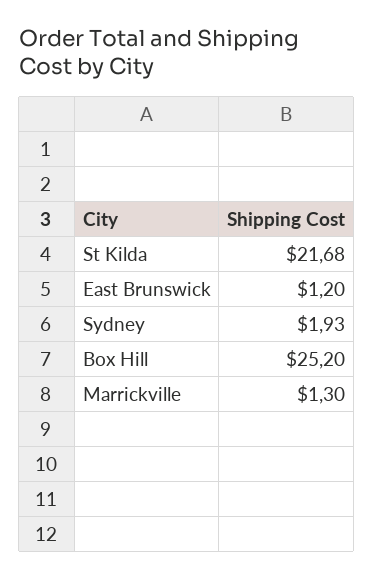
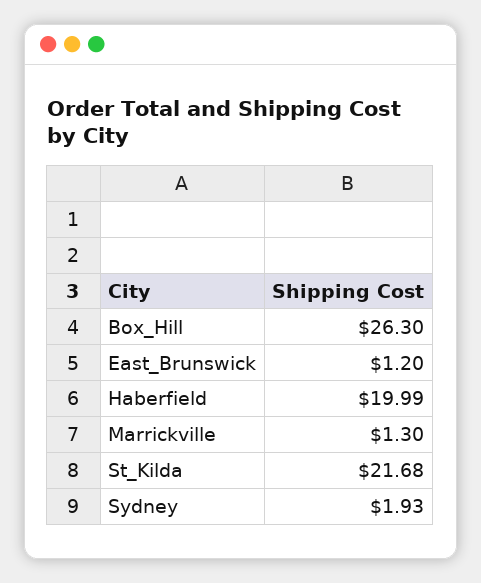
  {
    "St Kilda": 21.68,
    "East Brunswick": 1.2,
    "Sydney": 1.93,
-   "Box Hill": 25.2,
+   "Box Hill": 26.3,
-   "Marrickville": 1.3
+   "Marrickville": 1.3,
+   "Haberfield": 19.99
  }

